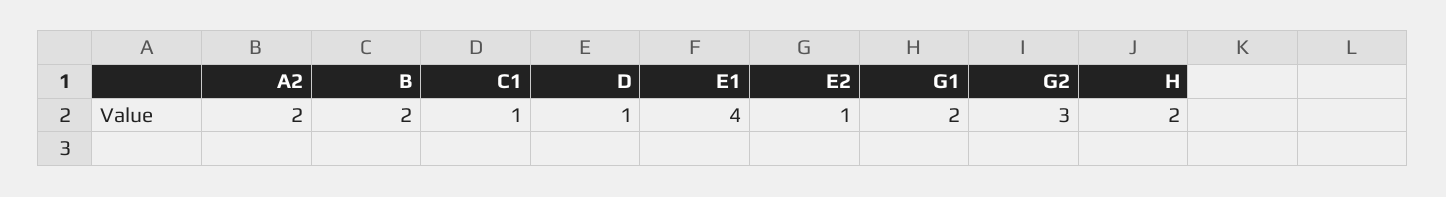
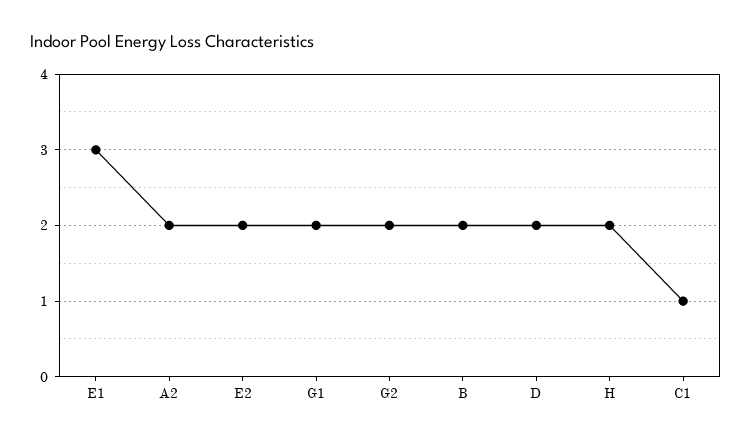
  {
    "A2": 2,
    "B": 2,
    "C1": 1,
-   "D": 1,
+   "D": 2,
-   "E1": 4,
+   "E1": 3,
-   "E2": 1,
+   "E2": 2,
    "G1": 2,
-   "G2": 3,
+   "G2": 2,
    "H": 2
  }

